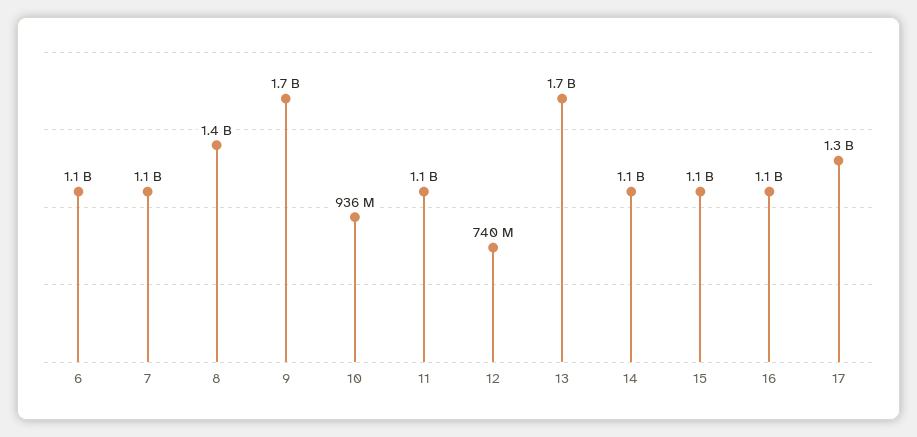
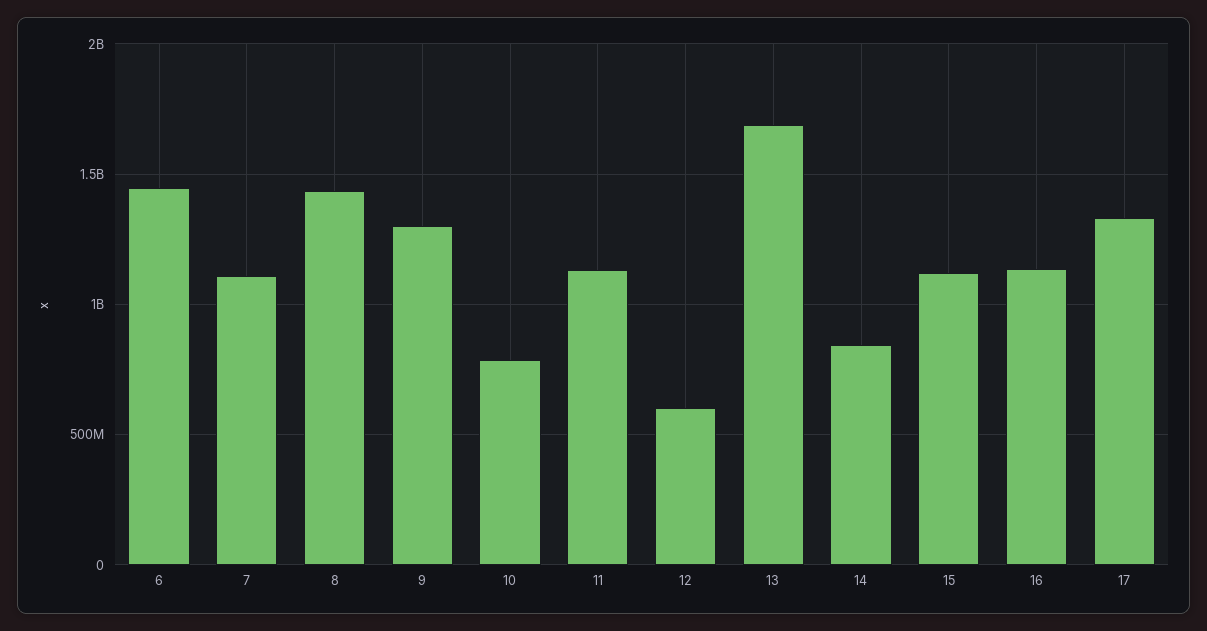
  {
-   "6": 1100000000,
+   "6": 1450000000,
    "7": 1100000000,
    "8": 1400000000,
-   "9": 1700000000,
+   "9": 1300000000,
-   "10": 936000000,
+   "10": 800000000,
    "11": 1100000000,
-   "12": 740000000,
+   "12": 600000000,
    "13": 1700000000,
-   "14": 1100000000,
+   "14": 850000000,
    "15": 1100000000,
    "16": 1100000000,
    "17": 1300000000
  }

